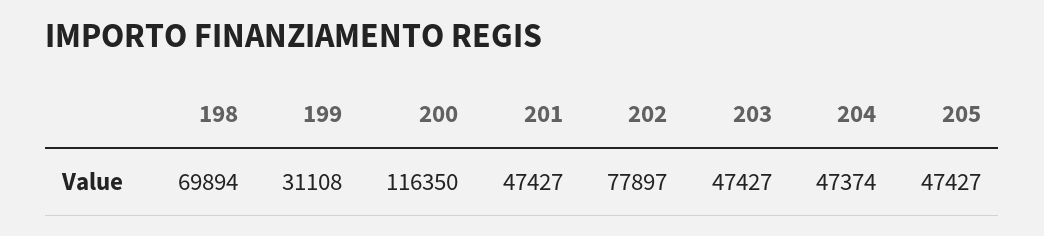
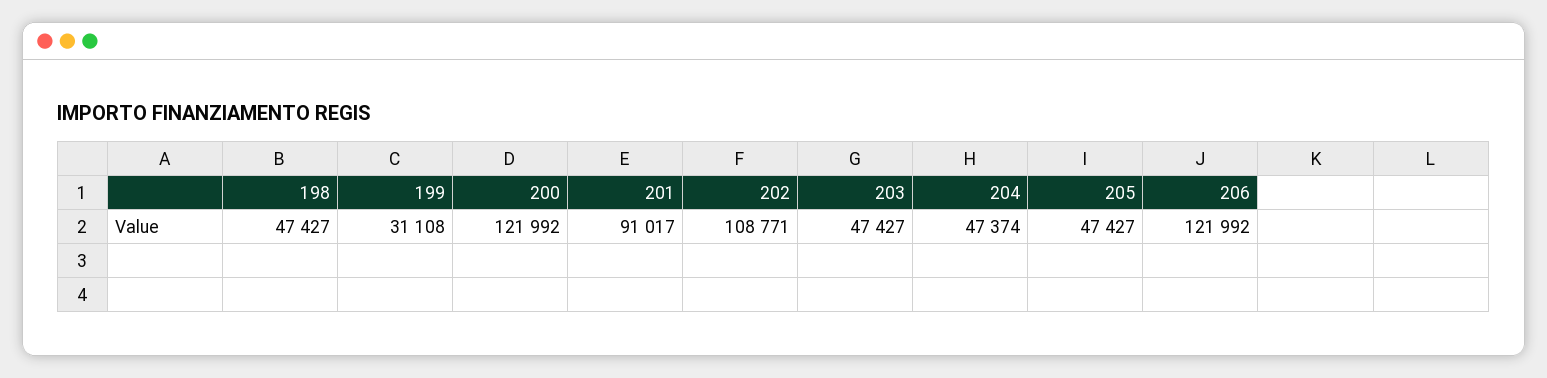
  {
-   "198": 69894,
+   "198": 47427,
    "199": 31108,
-   "200": 116350,
+   "200": 121992,
-   "201": 47427,
+   "201": 91017,
-   "202": 77897,
+   "202": 108771,
    "203": 47427,
    "204": 47374,
-   "205": 47427
+   "205": 47427,
+   "206": 121992
  }

